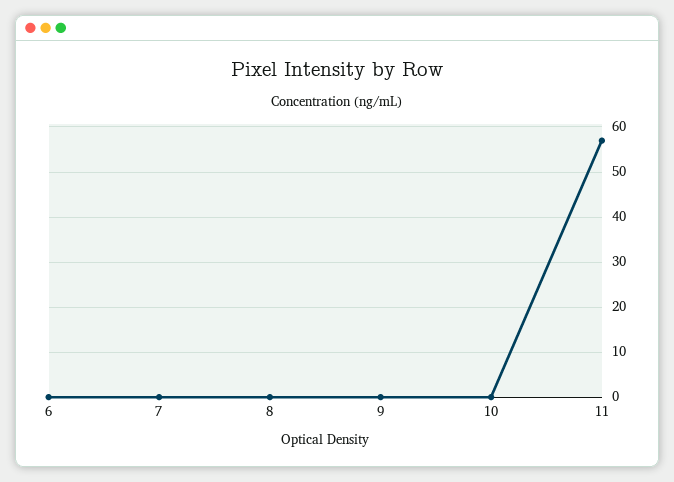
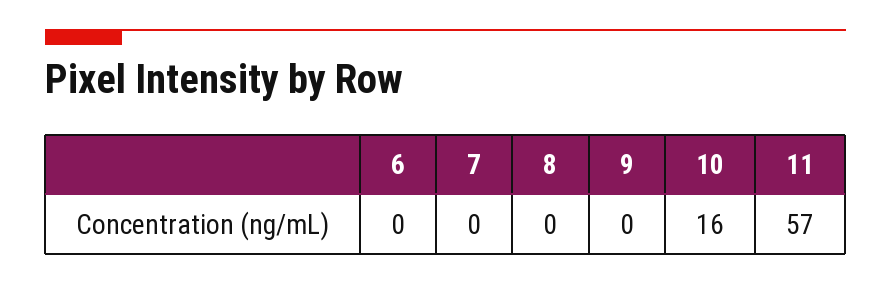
  {
    "6": 0,
    "7": 0,
    "8": 0,
    "9": 0,
-   "10": 0,
+   "10": 16,
    "11": 57
  }

